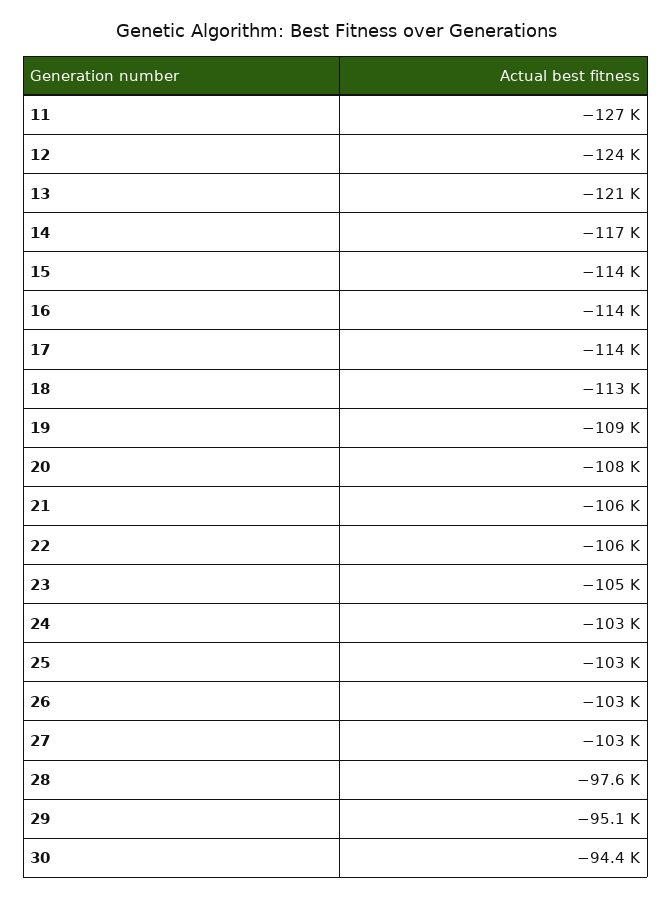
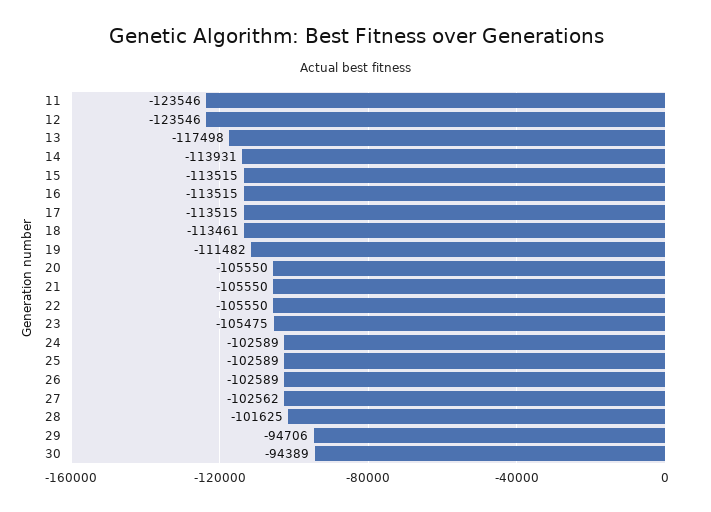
  {
-   "11": -127000,
+   "11": -123546,
    "12": -123546,
-   "13": -121000,
+   "13": -117498,
-   "14": -117000,
+   "14": -113931,
    "15": -113515,
    "16": -113515,
    "17": -113515,
    "18": -113461,
-   "19": -109000,
+   "19": -111482,
-   "20": -108000,
+   "20": -105550,
    "21": -105550,
    "22": -105550,
    "23": -105475,
    "24": -102589,
    "25": -102589,
    "26": -102589,
    "27": -102562,
-   "28": -97600,
+   "28": -101625,
-   "29": -95100,
+   "29": -94706,
    "30": -94389
  }

